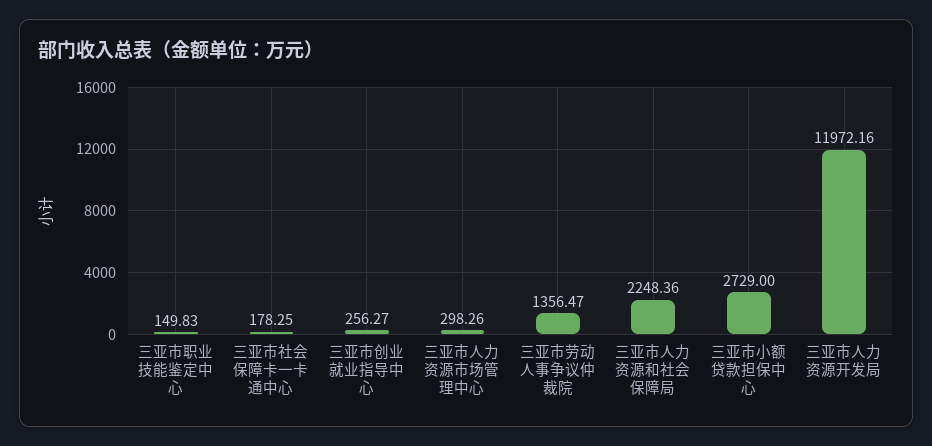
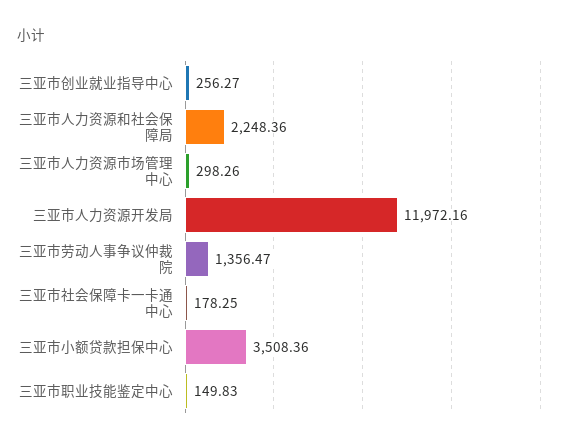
  {
    "三亚市职业技能鉴定中心": 149.83,
    "三亚市社会保障卡一卡通中心": 178.25,
    "三亚市创业就业指导中心": 256.27,
    "三亚市人力资源市场管理中心": 298.26,
    "三亚市劳动人事争议仲裁院": 1356.47,
    "三亚市人力资源和社会保障局": 2248.36,
-   "三亚市小额贷款担保中心": 2729,
+   "三亚市小额贷款担保中心": 3508.36,
    "三亚市人力资源开发局": 11972.16
  }

